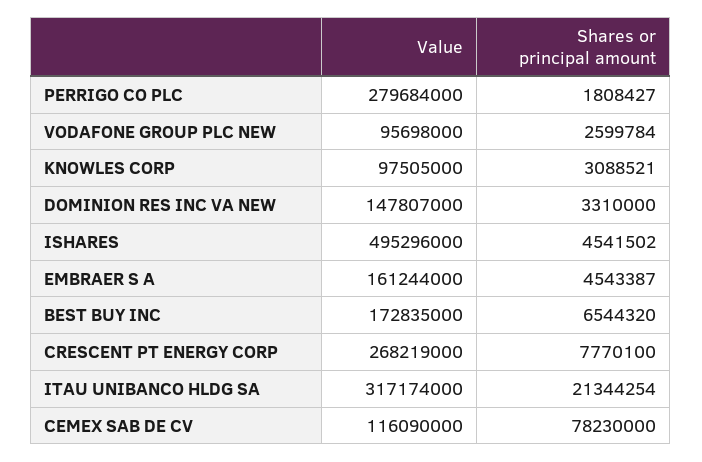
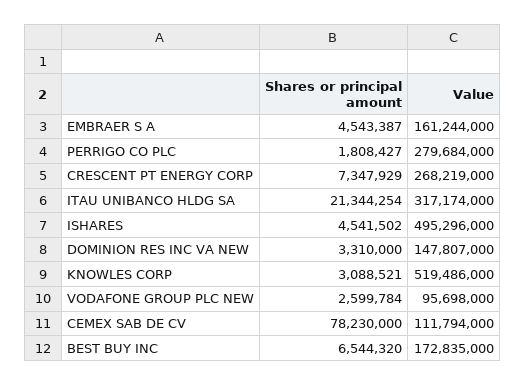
  {
    "Value": {
      "PERRIGO CO PLC": 279684000,
      "VODAFONE GROUP PLC NEW": 95698000,
-     "KNOWLES CORP": 97505000,
+     "KNOWLES CORP": 519486000,
      "DOMINION RES INC VA NEW": 147807000,
      "ISHARES": 495296000,
      "EMBRAER S A": 161244000,
      "BEST BUY INC": 172835000,
      "CRESCENT PT ENERGY CORP": 268219000,
      "ITAU UNIBANCO HLDG SA": 317174000,
-     "CEMEX SAB DE CV": 116090000
+     "CEMEX SAB DE CV": 111794000
    },
    "Shares or principal amount": {
      "PERRIGO CO PLC": 1808427,
      "VODAFONE GROUP PLC NEW": 2599784,
      "KNOWLES CORP": 3088521,
      "DOMINION RES INC VA NEW": 3310000,
      "ISHARES": 4541502,
      "EMBRAER S A": 4543387,
      "BEST BUY INC": 6544320,
-     "CRESCENT PT ENERGY CORP": 7770100,
+     "CRESCENT PT ENERGY CORP": 7347929,
      "ITAU UNIBANCO HLDG SA": 21344254,
      "CEMEX SAB DE CV": 78230000
    }
  }

